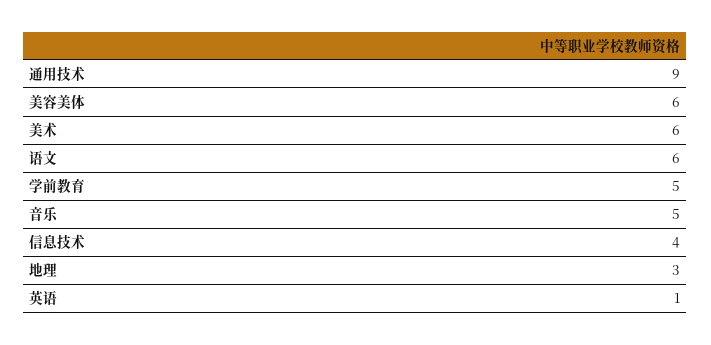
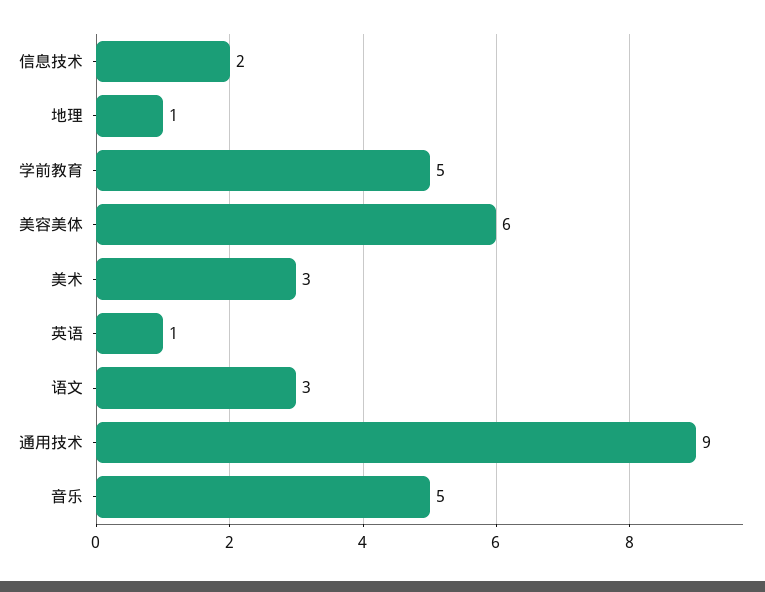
  {
    "通用技术": 9,
    "美容美体": 6,
-   "美术": 6,
+   "美术": 3,
-   "语文": 6,
+   "语文": 3,
    "学前教育": 5,
    "音乐": 5,
-   "信息技术": 4,
+   "信息技术": 2,
-   "地理": 3,
+   "地理": 1,
    "英语": 1
  }

